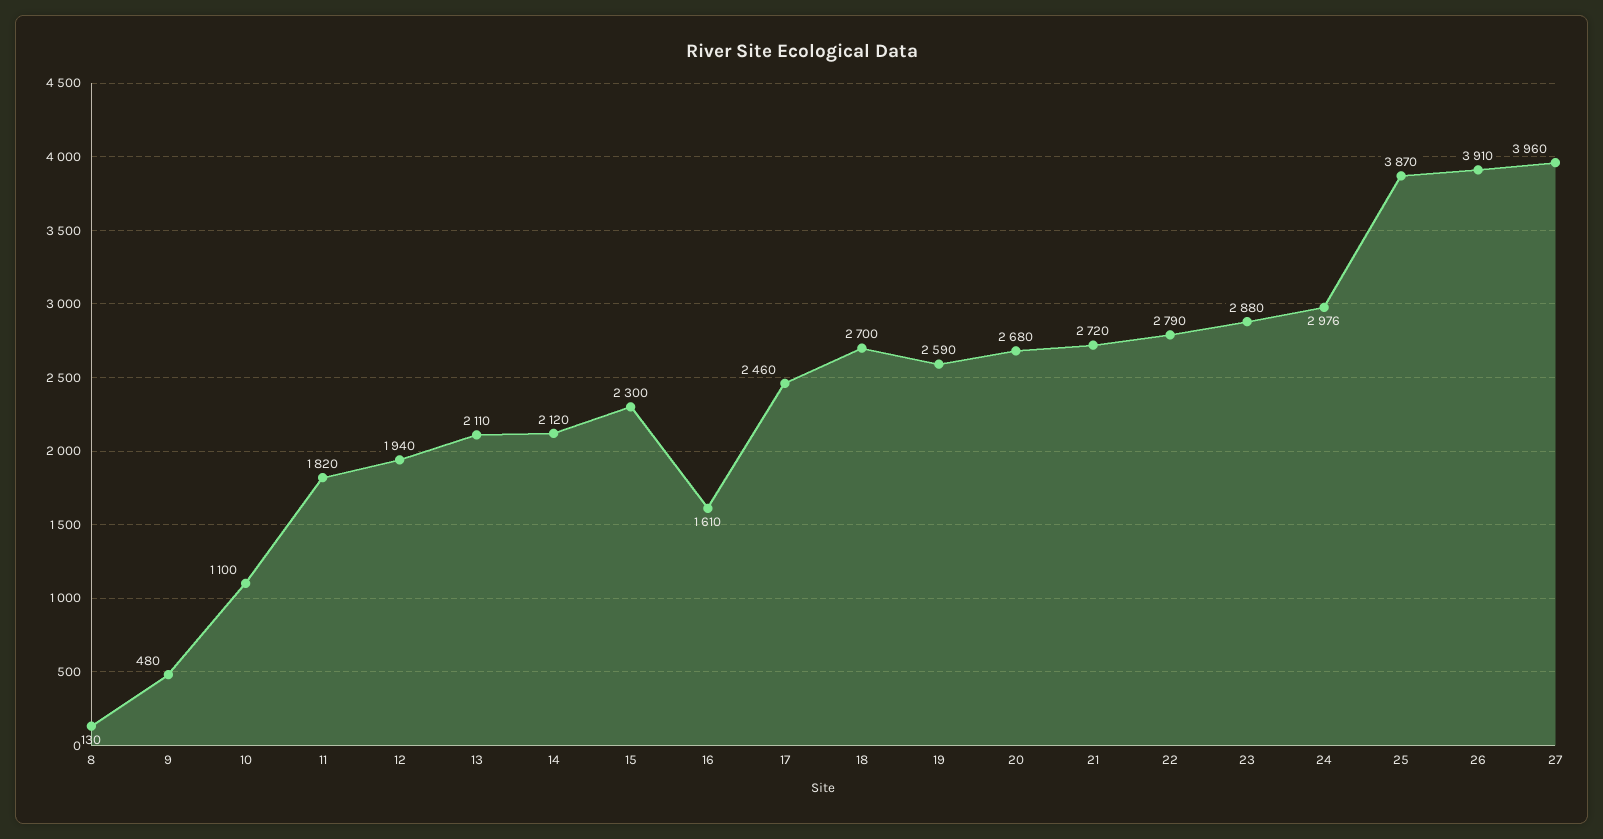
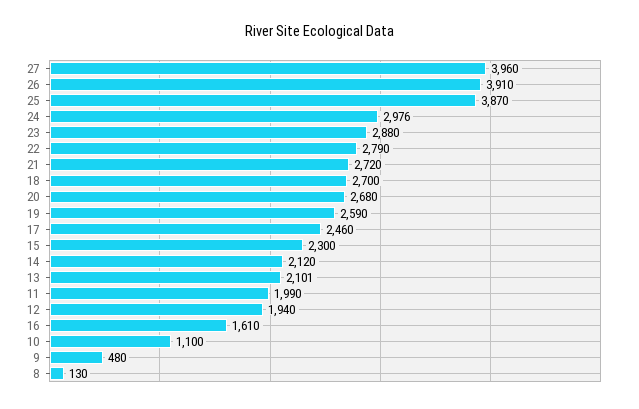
  {
    "8": 130,
    "9": 480,
    "10": 1100,
-   "11": 1820,
+   "11": 1990,
    "12": 1940,
-   "13": 2110,
+   "13": 2101,
    "14": 2120,
    "15": 2300,
    "16": 1610,
    "17": 2460,
    "18": 2700,
    "19": 2590,
    "20": 2680,
    "21": 2720,
    "22": 2790,
    "23": 2880,
    "24": 2976,
    "25": 3870,
    "26": 3910,
    "27": 3960
  }

